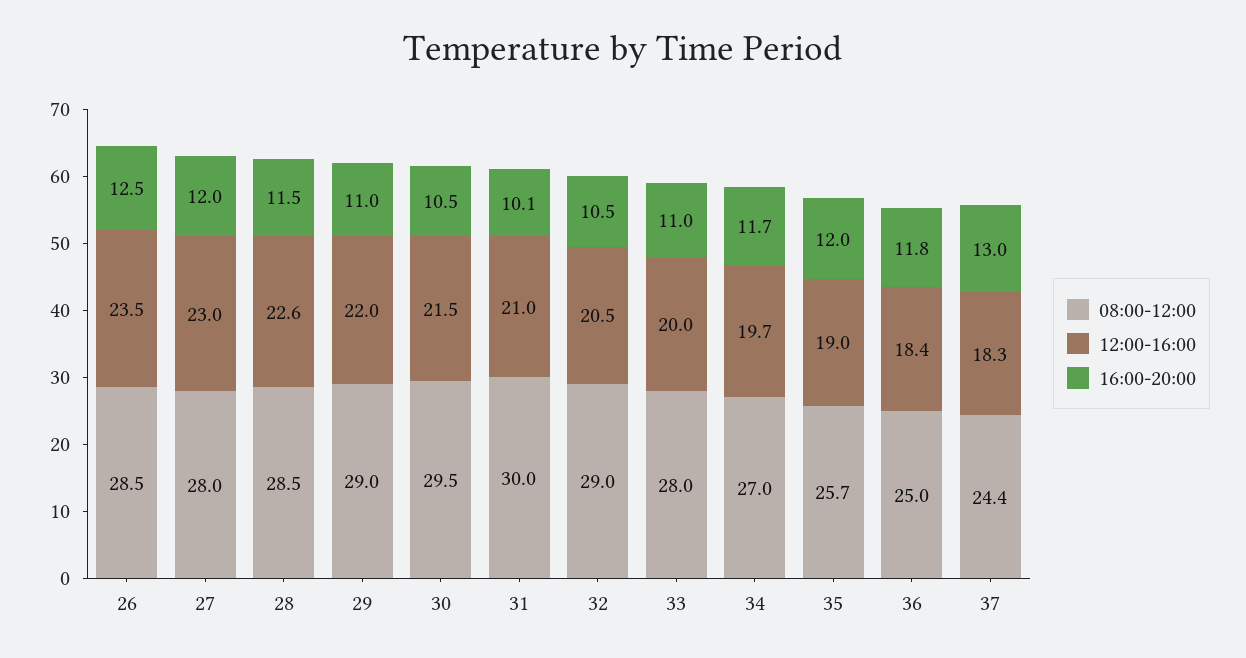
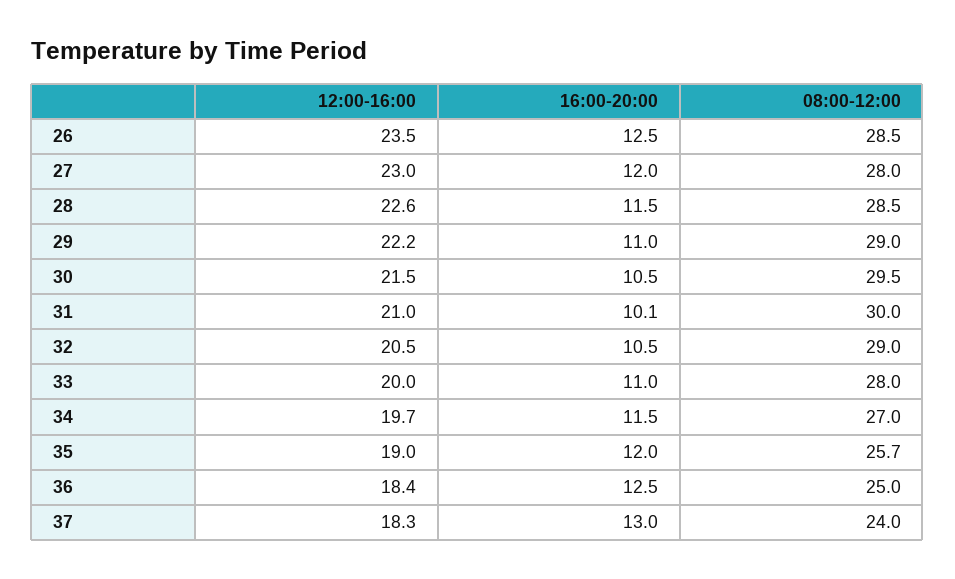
  {
    "08:00-12:00": {
      "26": 28.5,
      "27": 28,
      "28": 28.5,
      "29": 29,
      "30": 29.5,
      "31": 30,
      "32": 29,
      "33": 28,
      "34": 27,
      "35": 25.7,
      "36": 25,
-     "37": 24.4
+     "37": 24
    },
    "12:00-16:00": {
      "26": 23.5,
      "27": 23,
      "28": 22.6,
-     "29": 22,
+     "29": 22.2,
      "30": 21.5,
      "31": 21,
      "32": 20.5,
      "33": 20,
      "34": 19.7,
      "35": 19,
      "36": 18.4,
      "37": 18.3
    },
    "16:00-20:00": {
      "26": 12.5,
      "27": 12,
      "28": 11.5,
      "29": 11,
      "30": 10.5,
      "31": 10.1,
      "32": 10.5,
      "33": 11,
-     "34": 11.7,
+     "34": 11.5,
      "35": 12,
-     "36": 11.8,
+     "36": 12.5,
      "37": 13
    }
  }

